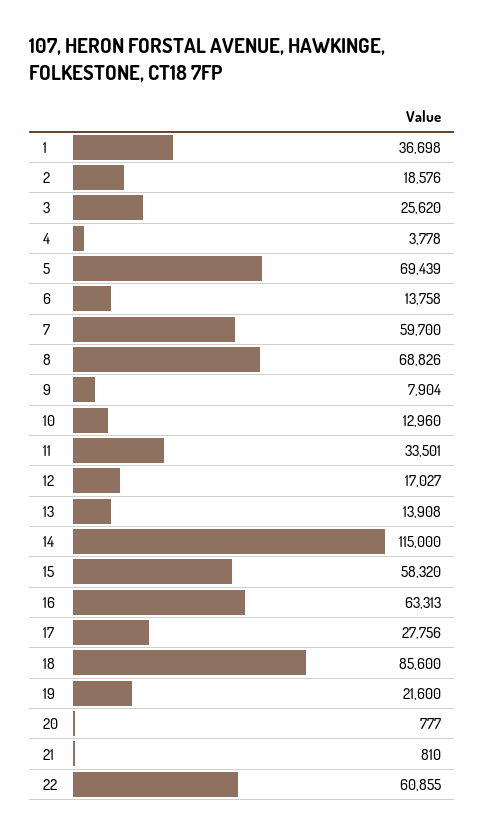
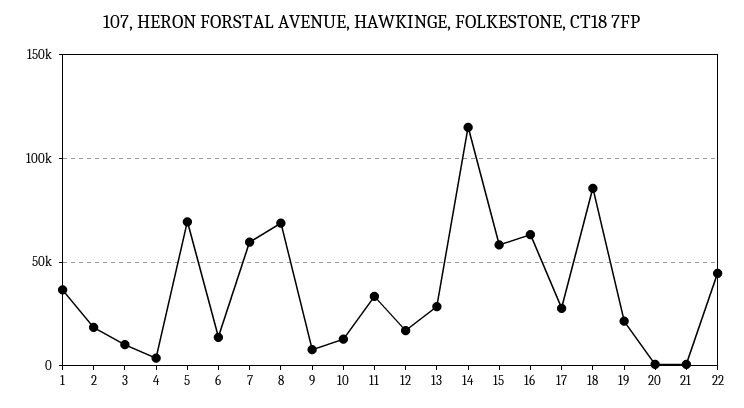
  {
    "1": 36698,
    "2": 18576,
-   "3": 25620,
+   "3": 10000,
    "4": 3778,
    "5": 69439,
    "6": 13758,
    "7": 59700,
    "8": 68826,
    "9": 7904,
    "10": 12960,
    "11": 33501,
    "12": 17027,
-   "13": 13908,
+   "13": 30000,
    "14": 115000,
    "15": 58320,
    "16": 63313,
    "17": 27756,
    "18": 85600,
    "19": 21600,
    "20": 777,
    "21": 810,
-   "22": 60855
+   "22": 45000
  }

